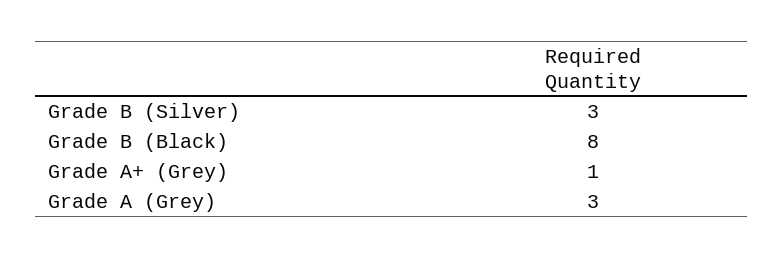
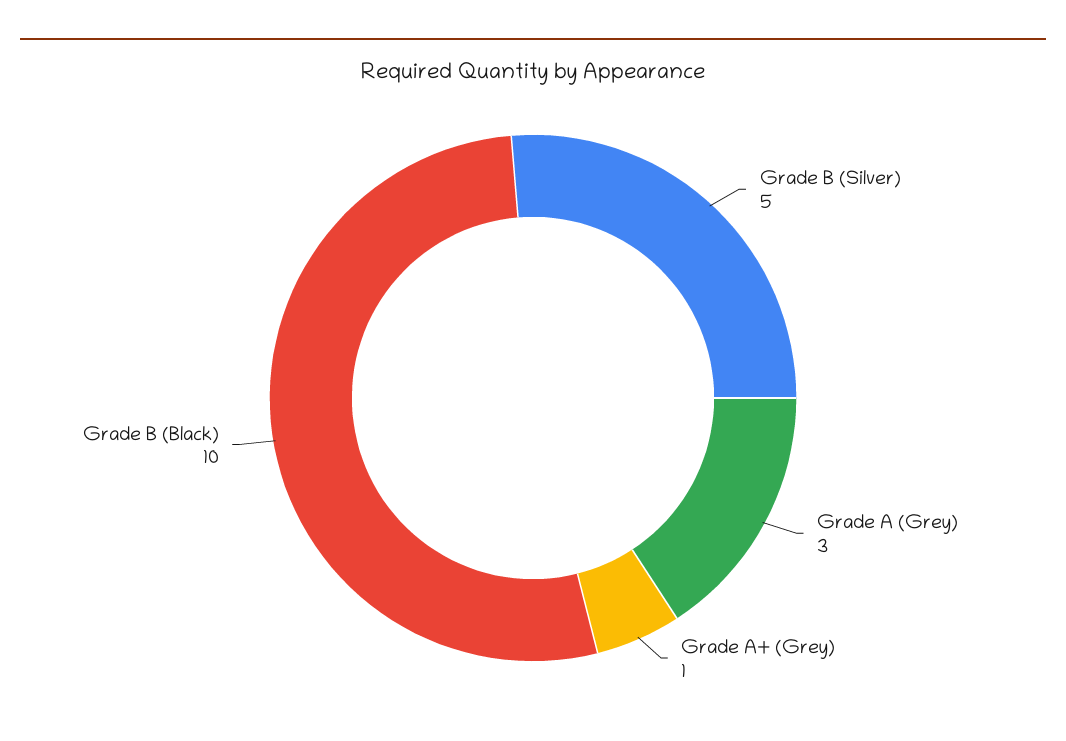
  {
-   "Grade B (Silver)": 3,
+   "Grade B (Silver)": 5,
-   "Grade B (Black)": 8,
+   "Grade B (Black)": 10,
    "Grade A+ (Grey)": 1,
    "Grade A (Grey)": 3
  }

